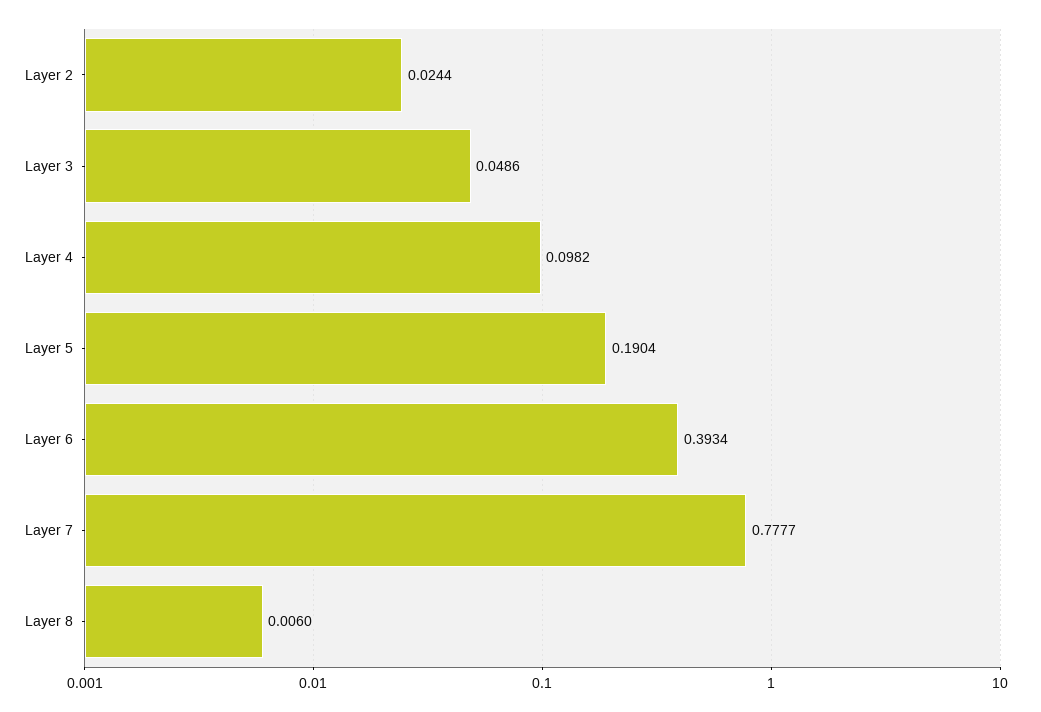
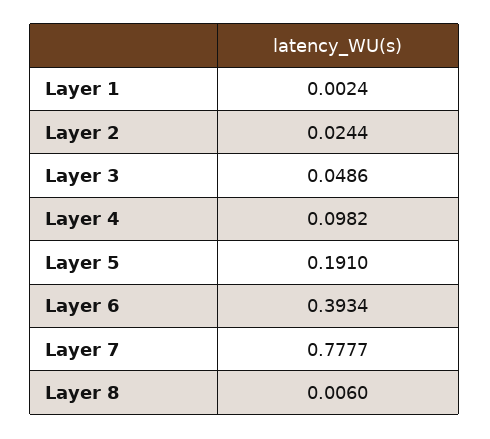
  {
    "Layer 2": 0.0244,
    "Layer 3": 0.0486,
    "Layer 4": 0.0982,
-   "Layer 5": 0.1904,
+   "Layer 5": 0.191,
    "Layer 6": 0.3934,
    "Layer 7": 0.7777,
-   "Layer 8": 0.006
+   "Layer 8": 0.006,
+   "Layer 1": 0.0024
  }

